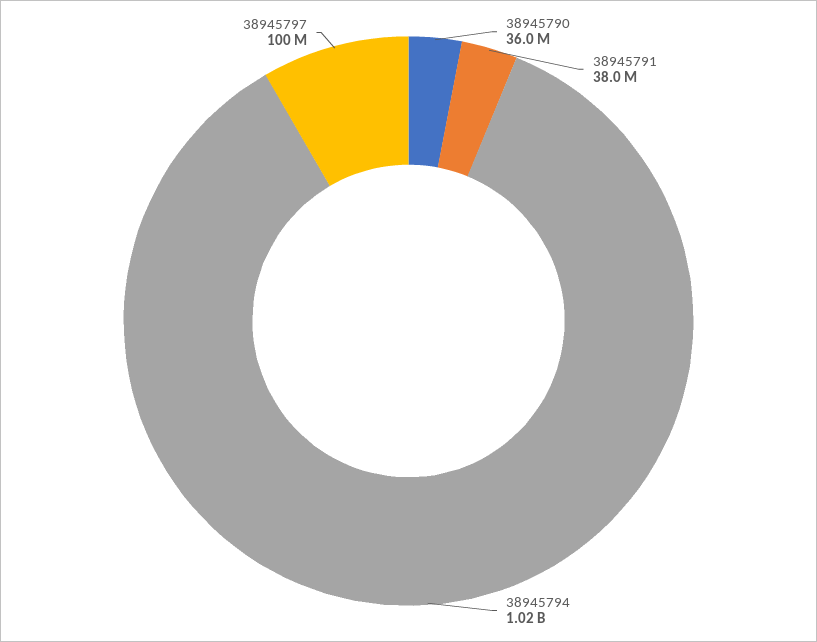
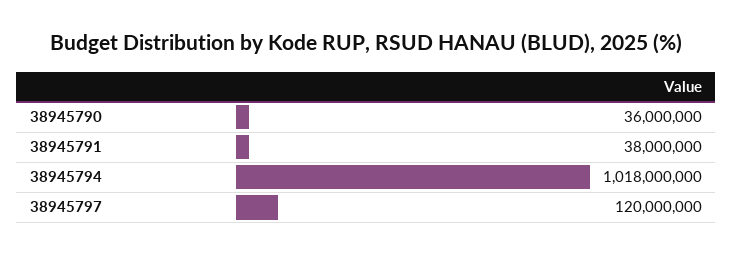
  {
    "38945790": 36000000,
    "38945791": 38000000,
-   "38945794": 1020000000,
+   "38945794": 1018000000,
-   "38945797": 100000000
+   "38945797": 120000000
  }

